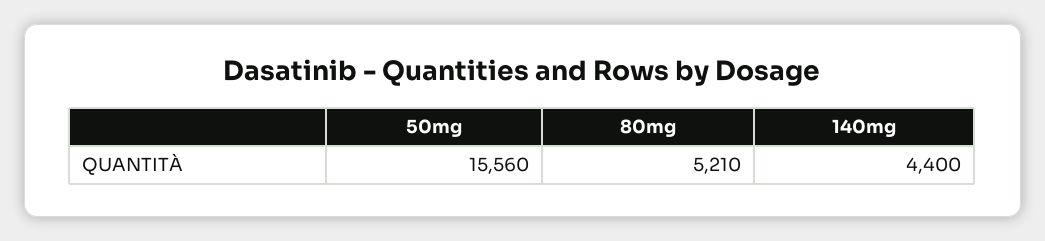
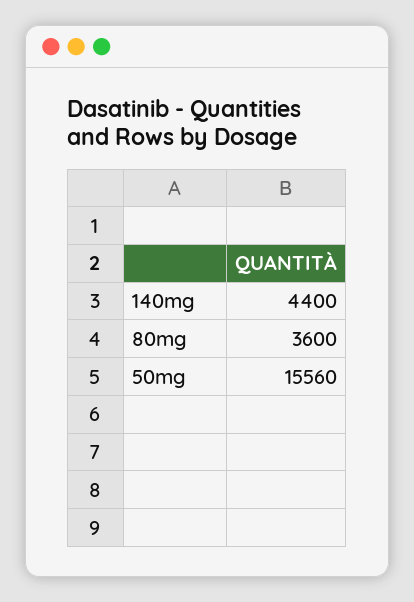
  {
    "50mg": 15560,
-   "80mg": 5210,
+   "80mg": 3600,
    "140mg": 4400
  }

